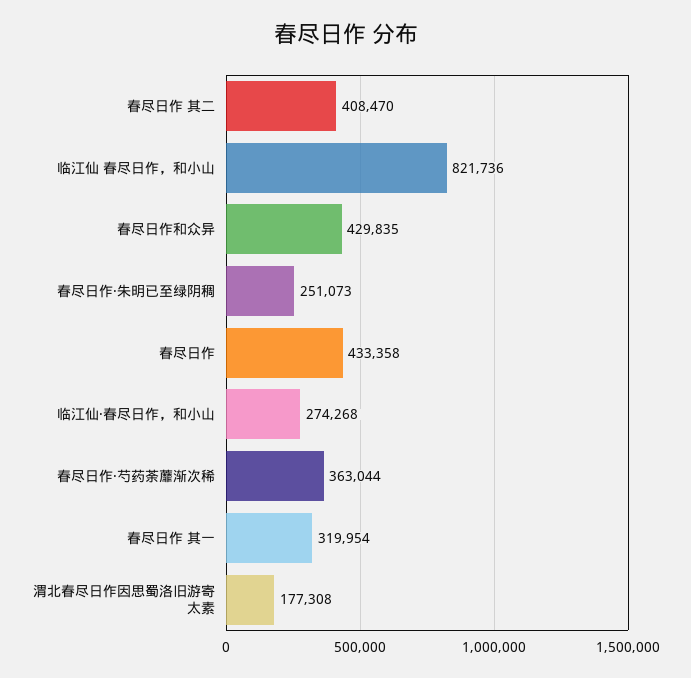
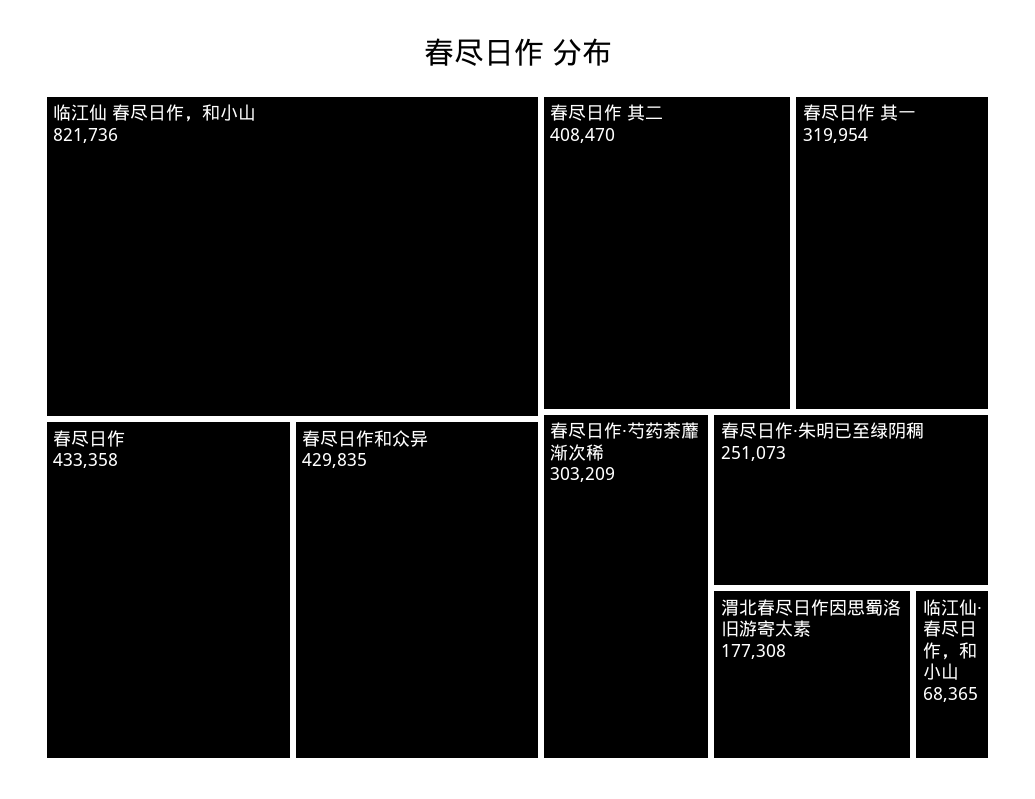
  {
    "春尽日作 其二": 408470,
    "临江仙 春尽日作，和小山": 821736,
    "春尽日作和众异": 429835,
    "春尽日作·朱明已至绿阴稠": 251073,
    "春尽日作": 433358,
-   "临江仙·春尽日作，和小山": 274268,
+   "临江仙·春尽日作，和小山": 68365,
-   "春尽日作·芍药荼蘼渐次稀": 363044,
+   "春尽日作·芍药荼蘼渐次稀": 303209,
    "春尽日作 其一": 319954,
    "渭北春尽日作因思蜀洛旧游寄太素": 177308
  }

